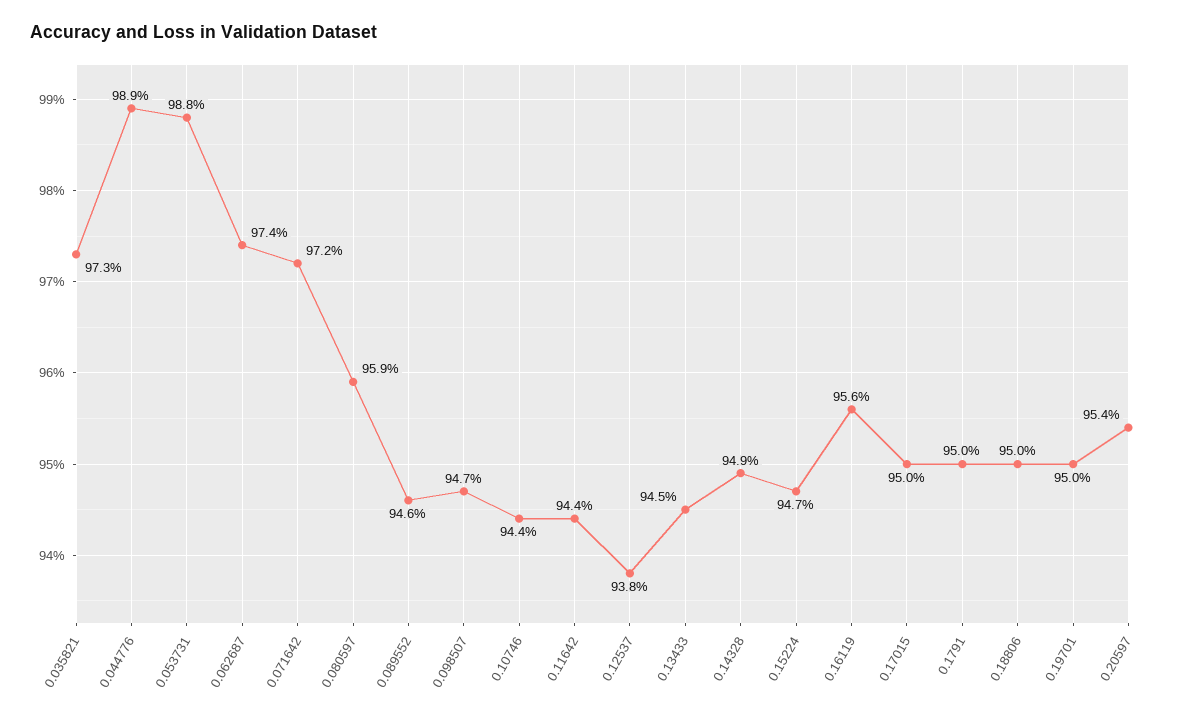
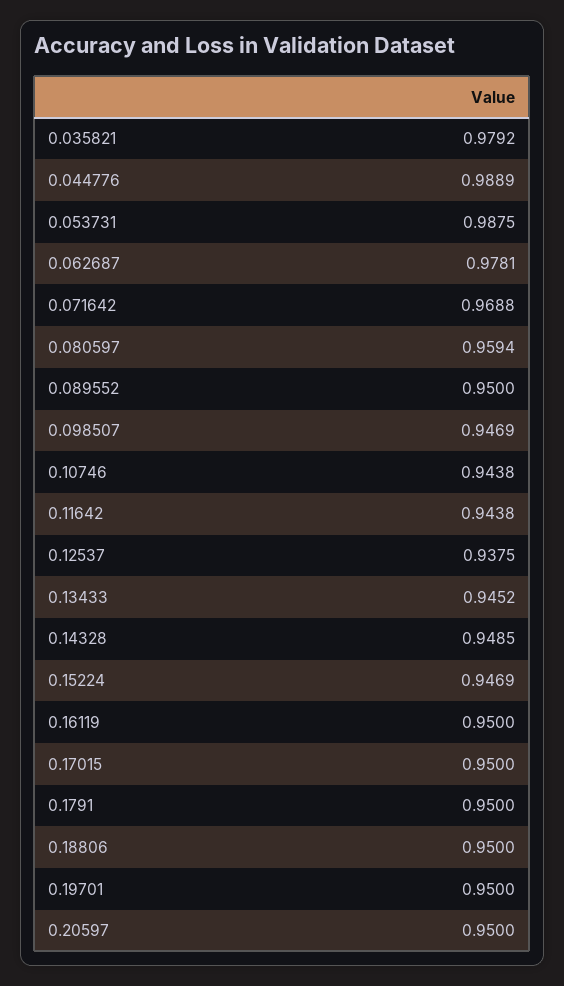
  {
-   "0.035821": 0.973,
+   "0.035821": 0.9792,
    "0.044776": 0.9889,
    "0.053731": 0.9875,
-   "0.062687": 0.974,
+   "0.062687": 0.9781,
-   "0.071642": 0.972,
+   "0.071642": 0.9688,
    "0.080597": 0.9594,
-   "0.089552": 0.946,
+   "0.089552": 0.95,
    "0.098507": 0.9469,
    "0.10746": 0.9438,
    "0.11642": 0.9438,
    "0.12537": 0.9375,
    "0.13433": 0.9452,
    "0.14328": 0.9485,
    "0.15224": 0.9469,
-   "0.16119": 0.956,
+   "0.16119": 0.95,
    "0.17015": 0.95,
    "0.1791": 0.95,
    "0.18806": 0.95,
    "0.19701": 0.95,
-   "0.20597": 0.954
+   "0.20597": 0.95
  }

